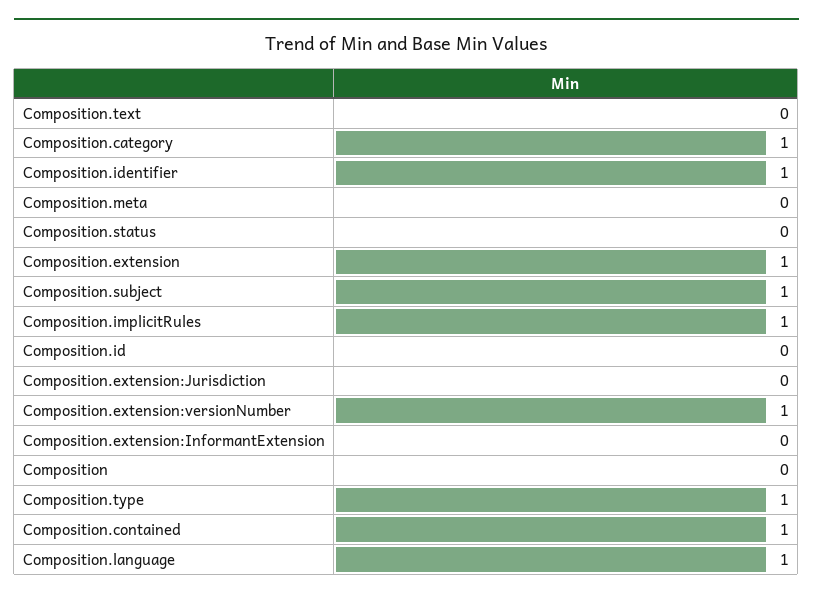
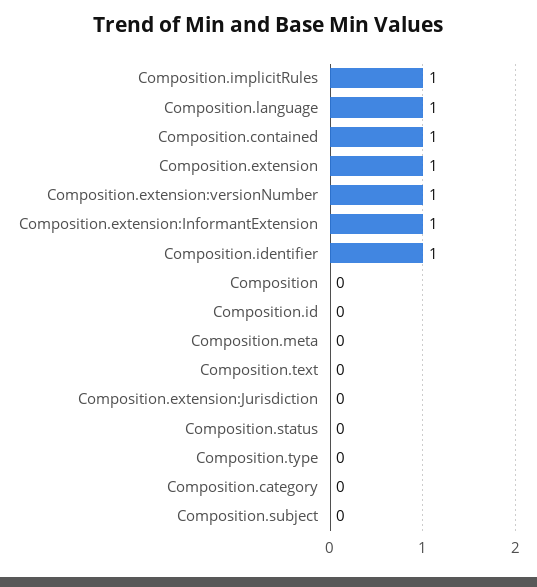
  {
    "Composition.text": 0,
-   "Composition.category": 1,
+   "Composition.category": 0,
    "Composition.identifier": 1,
    "Composition.meta": 0,
    "Composition.status": 0,
    "Composition.extension": 1,
-   "Composition.subject": 1,
+   "Composition.subject": 0,
    "Composition.implicitRules": 1,
    "Composition.id": 0,
    "Composition.extension:Jurisdiction": 0,
    "Composition.extension:versionNumber": 1,
-   "Composition.extension:InformantExtension": 0,
+   "Composition.extension:InformantExtension": 1,
    "Composition": 0,
-   "Composition.type": 1,
+   "Composition.type": 0,
    "Composition.contained": 1,
    "Composition.language": 1
  }

